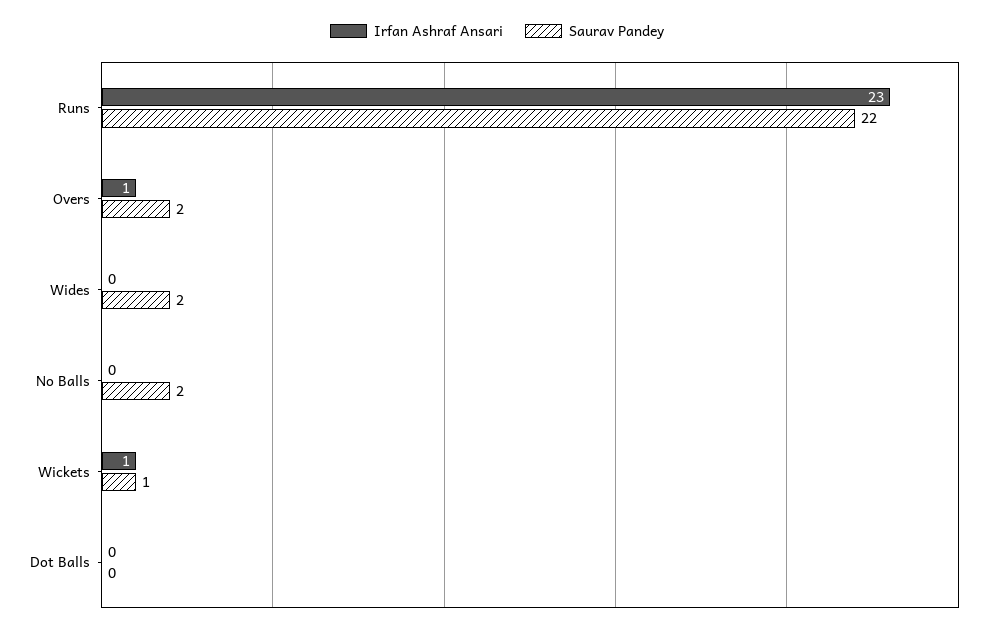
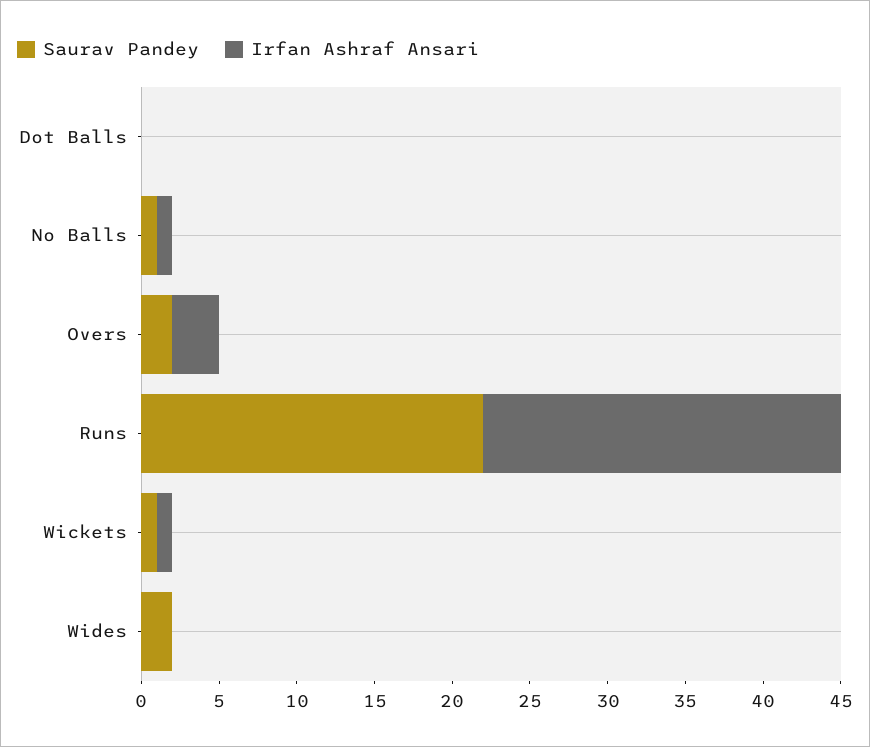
  {
    "Irfan Ashraf Ansari": {
      "Runs": 23,
-     "Overs": 1,
+     "Overs": 3,
      "Wides": 0,
-     "No Balls": 0,
+     "No Balls": 1,
      "Wickets": 1,
      "Dot Balls": 0
    },
    "Saurav Pandey": {
      "Runs": 22,
      "Overs": 2,
      "Wides": 2,
-     "No Balls": 2,
+     "No Balls": 1,
      "Wickets": 1,
      "Dot Balls": 0
    }
  }

